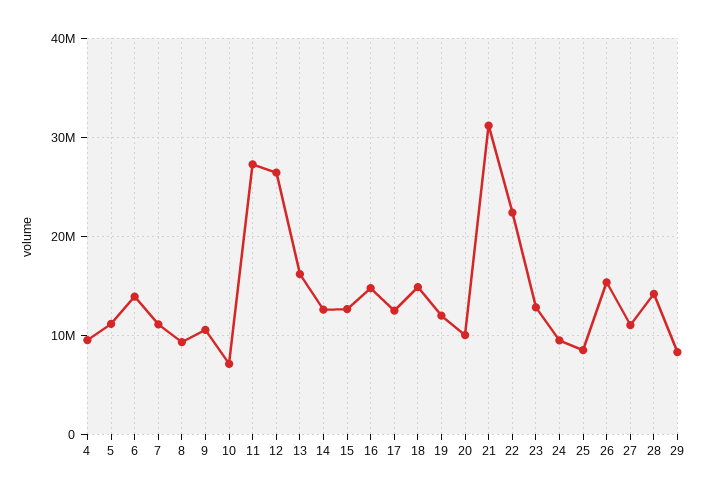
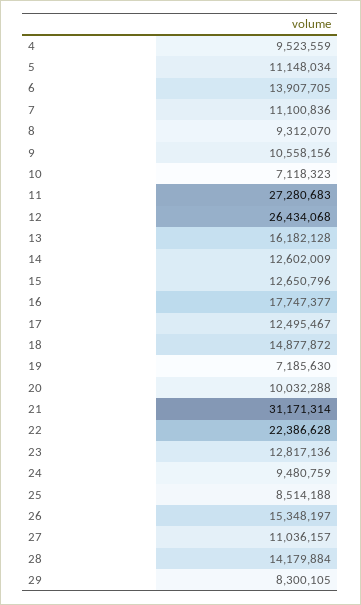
  {
    "4": 9523559,
    "5": 11148034,
    "6": 13907705,
    "7": 11100836,
    "8": 9312070,
    "9": 10558156,
    "10": 7118323,
    "11": 27280683,
    "12": 26434068,
    "13": 16182128,
    "14": 12602009,
    "15": 12650796,
-   "16": 15000000,
+   "16": 17747377,
    "17": 12495467,
    "18": 14877872,
-   "19": 12000000,
+   "19": 7185630,
    "20": 10032288,
    "21": 31171314,
    "22": 22386628,
    "23": 12817136,
    "24": 9480759,
    "25": 8514188,
    "26": 15348197,
    "27": 11036157,
    "28": 14179884,
    "29": 8300105
  }

